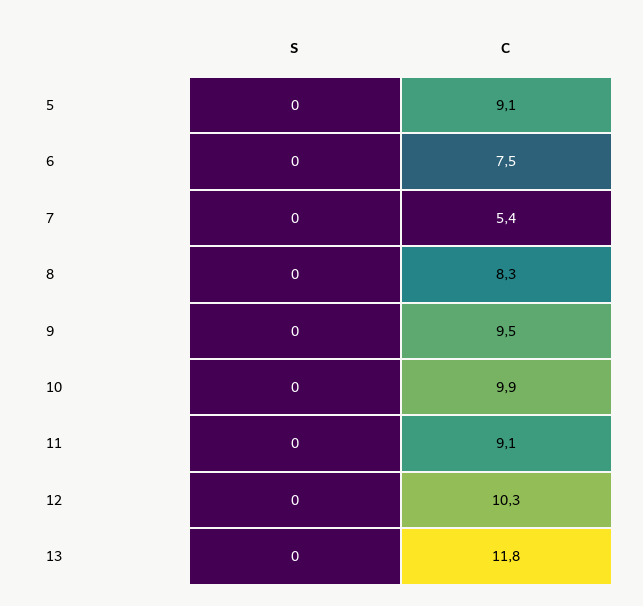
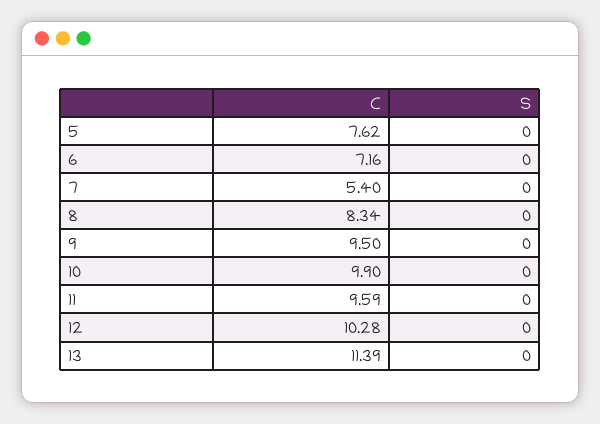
  {
    "S": {
      "5": 0,
      "6": 0,
      "7": 0,
      "8": 0,
      "9": 0,
      "10": 0,
      "11": 0,
      "12": 0,
      "13": 0
    },
    "C": {
-     "5": 9.1,
+     "5": 7.62,
-     "6": 7.5,
+     "6": 7.16,
      "7": 5.4,
      "8": 8.34,
      "9": 9.5,
      "10": 9.9,
-     "11": 9.1,
+     "11": 9.59,
      "12": 10.28,
-     "13": 11.8
+     "13": 11.39
    }
  }

